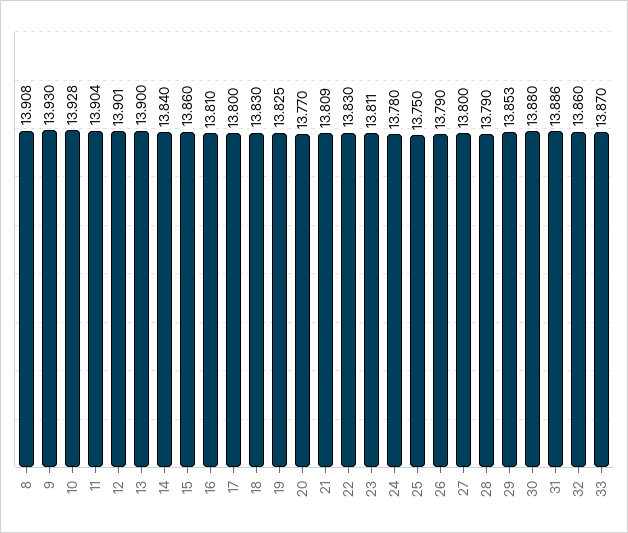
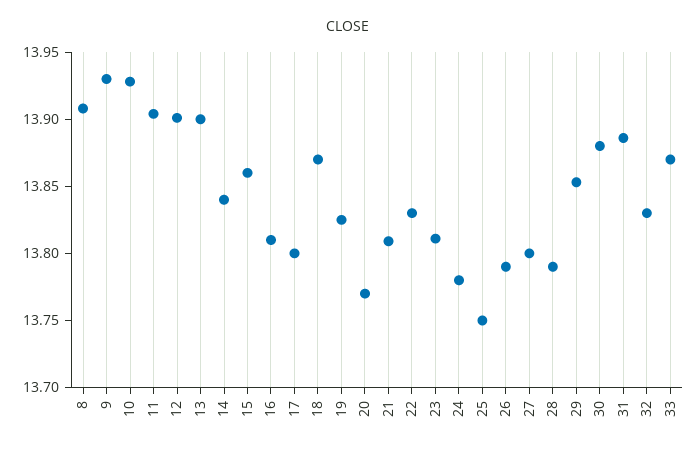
  {
    "8": 13.908,
    "9": 13.93,
    "10": 13.928,
    "11": 13.904,
    "12": 13.901,
    "13": 13.9,
    "14": 13.84,
    "15": 13.86,
    "16": 13.81,
    "17": 13.8,
-   "18": 13.83,
+   "18": 13.87,
    "19": 13.825,
    "20": 13.77,
    "21": 13.809,
    "22": 13.83,
    "23": 13.811,
    "24": 13.78,
    "25": 13.75,
    "26": 13.79,
    "27": 13.8,
    "28": 13.79,
    "29": 13.853,
    "30": 13.88,
    "31": 13.886,
-   "32": 13.86,
+   "32": 13.83,
    "33": 13.87
  }

